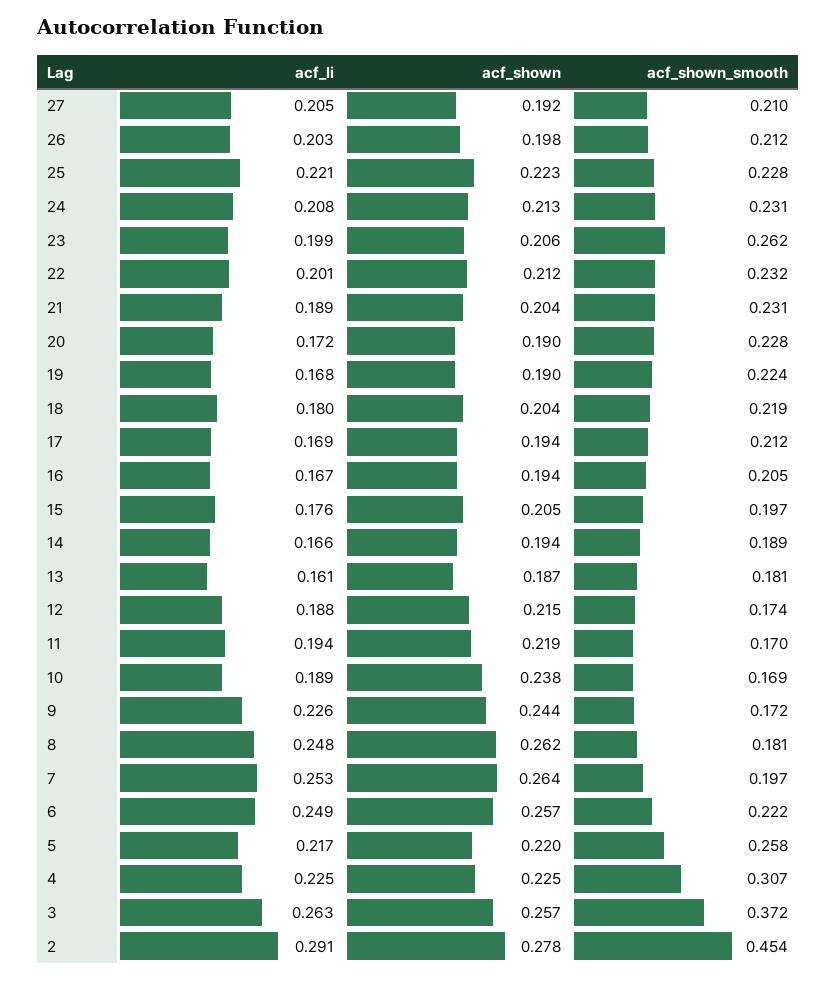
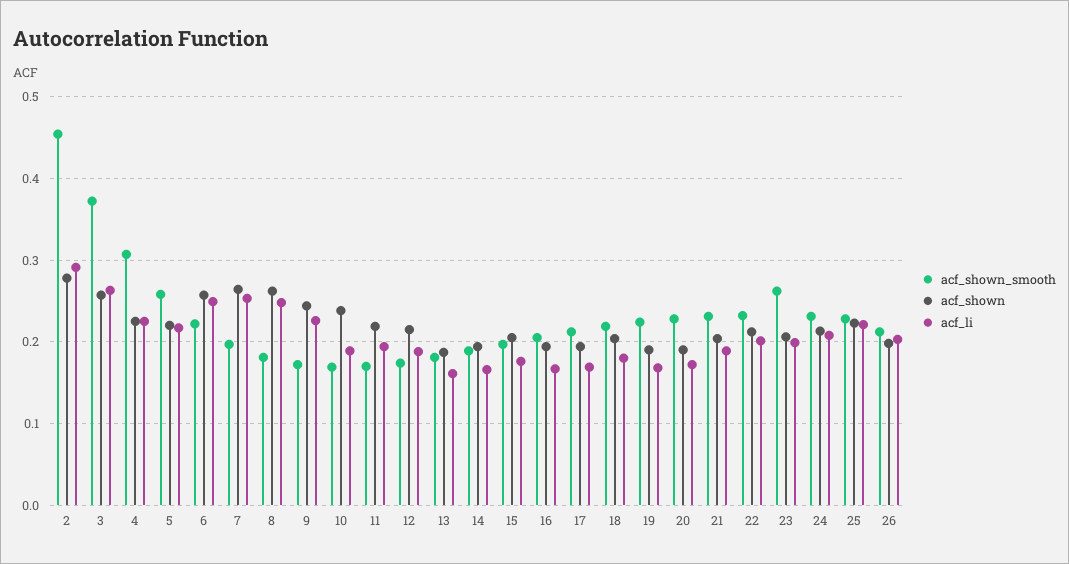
  {
    "acf_li": {
-     "27": 0.205,
      "26": 0.203,
      "25": 0.221,
      "24": 0.208,
      "23": 0.199,
      "22": 0.201,
      "21": 0.189,
      "20": 0.172,
      "19": 0.168,
      "18": 0.18,
      "17": 0.169,
      "16": 0.167,
      "15": 0.176,
      "14": 0.166,
      "13": 0.161,
      "12": 0.188,
      "11": 0.194,
      "10": 0.189,
      "9": 0.226,
      "8": 0.248,
      "7": 0.253,
      "6": 0.249,
      "5": 0.217,
      "4": 0.225,
      "3": 0.263,
      "2": 0.291
    },
    "acf_shown": {
-     "27": 0.192,
      "26": 0.198,
      "25": 0.223,
      "24": 0.213,
      "23": 0.206,
      "22": 0.212,
      "21": 0.204,
      "20": 0.19,
      "19": 0.19,
      "18": 0.204,
      "17": 0.194,
      "16": 0.194,
      "15": 0.205,
      "14": 0.194,
      "13": 0.187,
      "12": 0.215,
      "11": 0.219,
      "10": 0.238,
      "9": 0.244,
      "8": 0.262,
      "7": 0.264,
      "6": 0.257,
      "5": 0.22,
      "4": 0.225,
      "3": 0.257,
      "2": 0.278
    },
    "acf_shown_smooth": {
-     "27": 0.21,
      "26": 0.212,
      "25": 0.228,
      "24": 0.231,
      "23": 0.262,
      "22": 0.232,
      "21": 0.231,
      "20": 0.228,
      "19": 0.224,
      "18": 0.219,
      "17": 0.212,
      "16": 0.205,
      "15": 0.197,
      "14": 0.189,
      "13": 0.181,
      "12": 0.174,
      "11": 0.17,
      "10": 0.169,
      "9": 0.172,
      "8": 0.181,
      "7": 0.197,
      "6": 0.222,
      "5": 0.258,
      "4": 0.307,
      "3": 0.372,
      "2": 0.454
    }
  }

